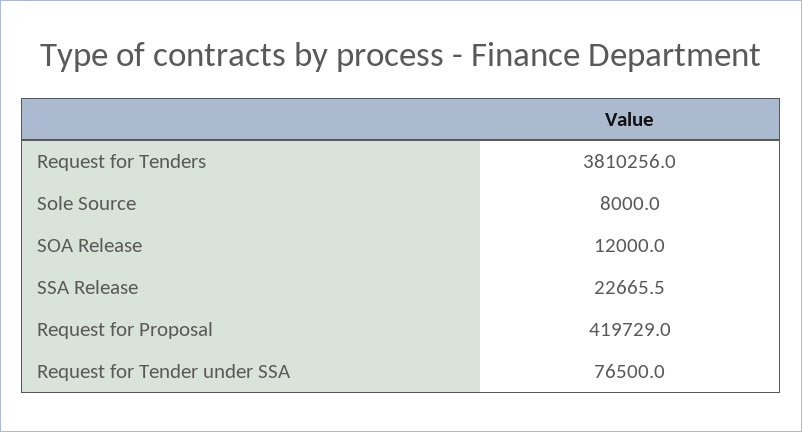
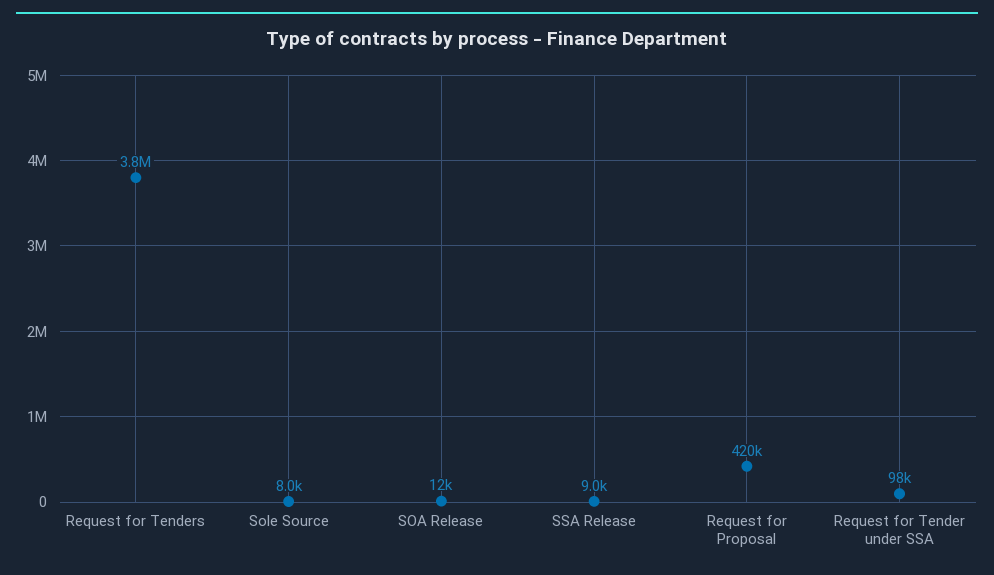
  {
    "Request for Tenders": 3810256,
    "Sole Source": 8000,
    "SOA Release": 12000,
-   "SSA Release": 22665.5,
+   "SSA Release": 9000,
    "Request for Proposal": 419729,
-   "Request for Tender under SSA": 76500
+   "Request for Tender under SSA": 98000
  }

